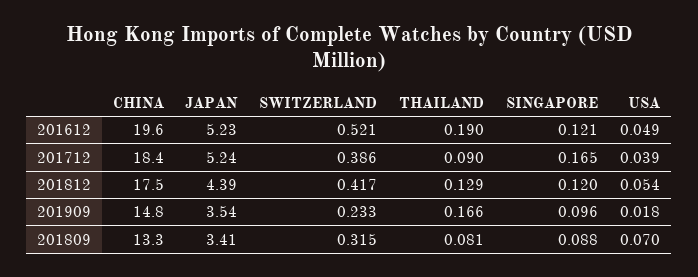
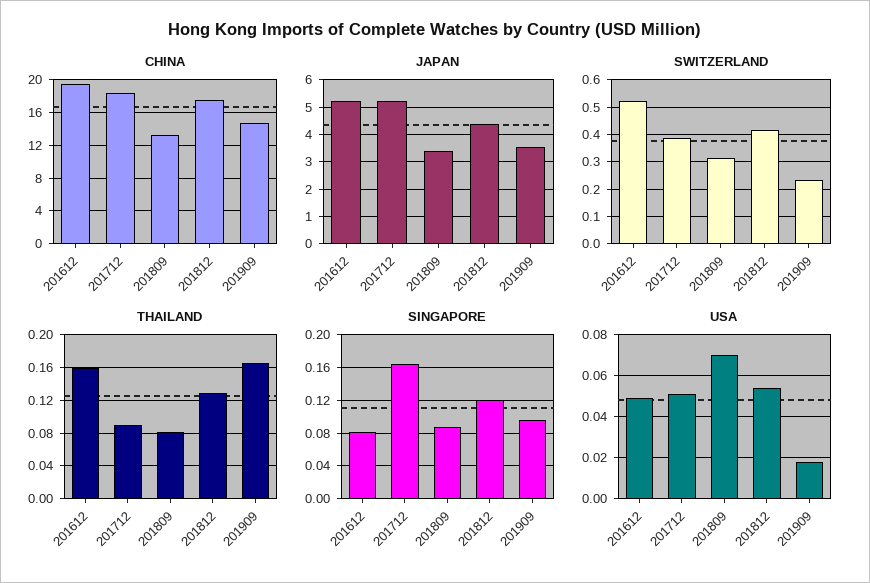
  {
    "CHINA": {
      "201612": 19.6,
      "201712": 18.4,
      "201812": 17.5,
      "201909": 14.8,
      "201809": 13.3
    },
    "JAPAN": {
      "201612": 5.23,
      "201712": 5.24,
      "201812": 4.39,
      "201909": 3.54,
      "201809": 3.41
    },
    "SWITZERLAND": {
      "201612": 0.521,
      "201712": 0.386,
      "201812": 0.417,
      "201909": 0.233,
      "201809": 0.315
    },
    "THAILAND": {
-     "201612": 0.19,
+     "201612": 0.16,
      "201712": 0.09,
      "201812": 0.129,
      "201909": 0.166,
      "201809": 0.081
    },
    "SINGAPORE": {
-     "201612": 0.121,
+     "201612": 0.08,
      "201712": 0.165,
      "201812": 0.12,
      "201909": 0.096,
      "201809": 0.088
    },
    "USA": {
      "201612": 0.049,
-     "201712": 0.039,
+     "201712": 0.05,
      "201812": 0.054,
      "201909": 0.018,
      "201809": 0.07
    }
  }

